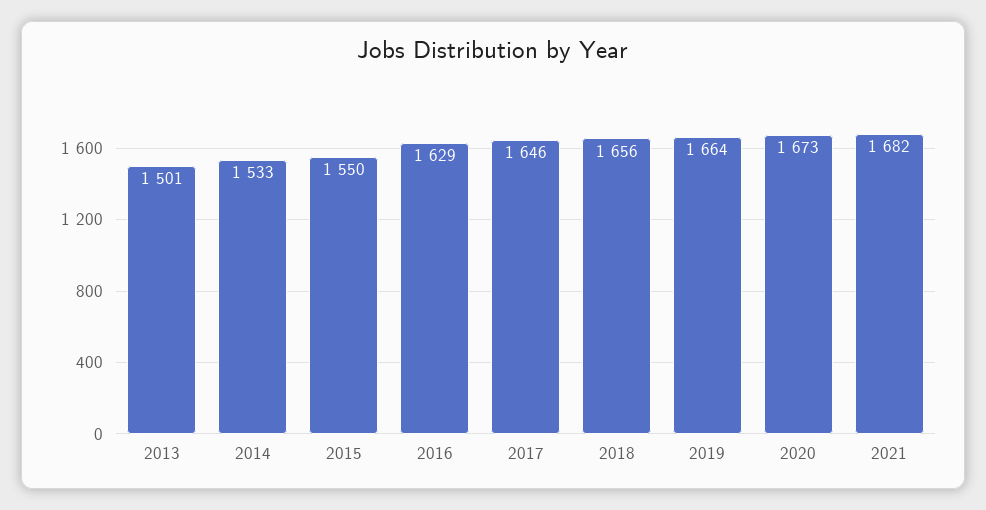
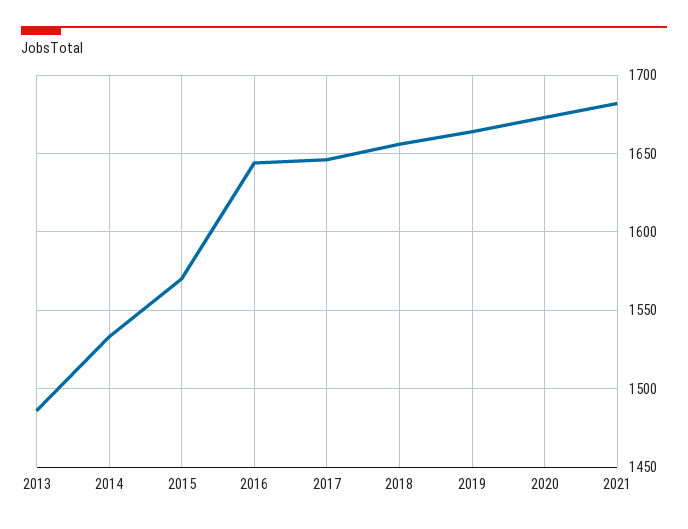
  {
-   "2013": 1501,
+   "2013": 1485,
    "2014": 1533,
-   "2015": 1550,
+   "2015": 1570,
-   "2016": 1629,
+   "2016": 1645,
    "2017": 1646,
    "2018": 1656,
    "2019": 1664,
    "2020": 1673,
    "2021": 1682
  }

